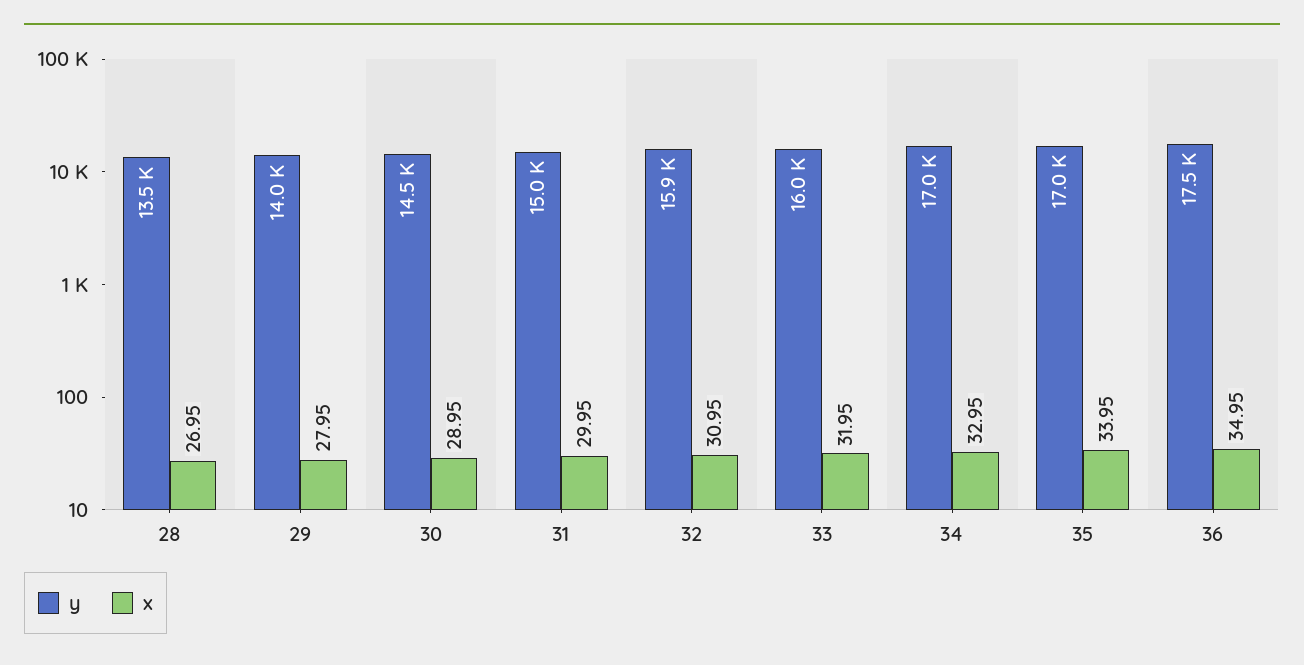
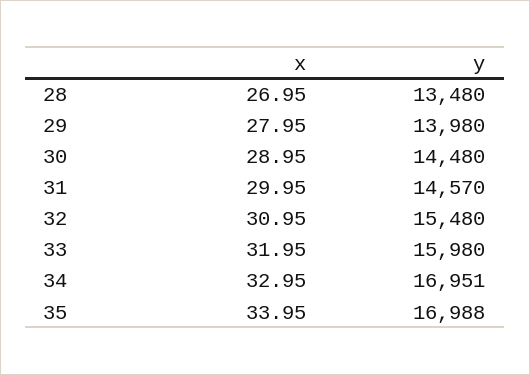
  {
    "y": {
      "28": 13480,
      "29": 13980,
      "30": 14480,
-     "31": 15000,
+     "31": 14570,
-     "32": 15900,
+     "32": 15480,
      "33": 15980,
      "34": 16951,
-     "35": 16988,
+     "35": 16988
-     "36": 17500
    },
    "x": {
      "28": 26.95,
      "29": 27.95,
      "30": 28.95,
      "31": 29.95,
      "32": 30.95,
      "33": 31.95,
      "34": 32.95,
-     "35": 33.95,
+     "35": 33.95
-     "36": 34.95
    }
  }

